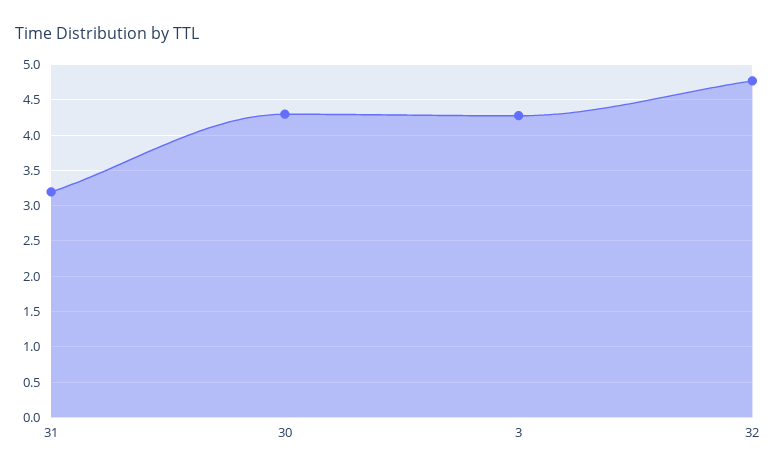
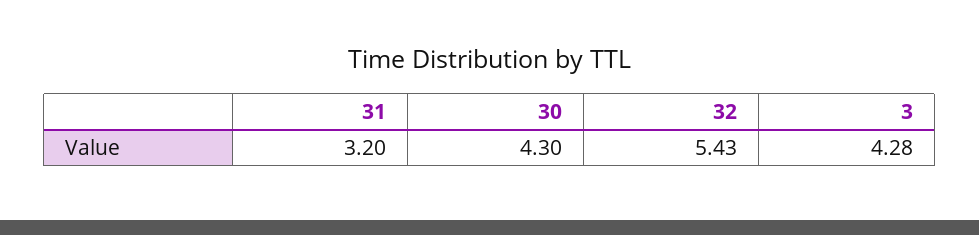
  {
    "31": 3.2,
    "30": 4.3,
    "3": 4.28,
-   "32": 4.8
+   "32": 5.43
  }

